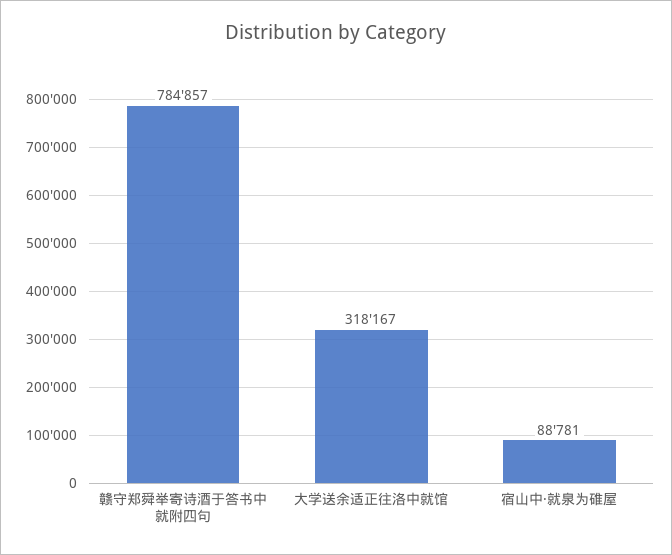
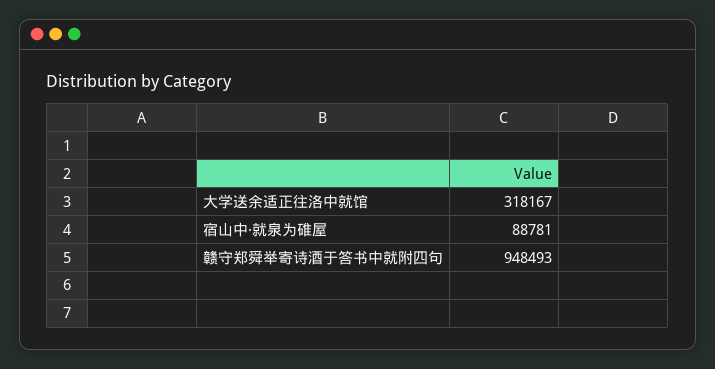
  {
-   "赣守郑舜举寄诗酒于答书中就附四句": 784857,
+   "赣守郑舜举寄诗酒于答书中就附四句": 948493,
    "大学送余适正往洛中就馆": 318167,
    "宿山中·就泉为碓屋": 88781
  }

